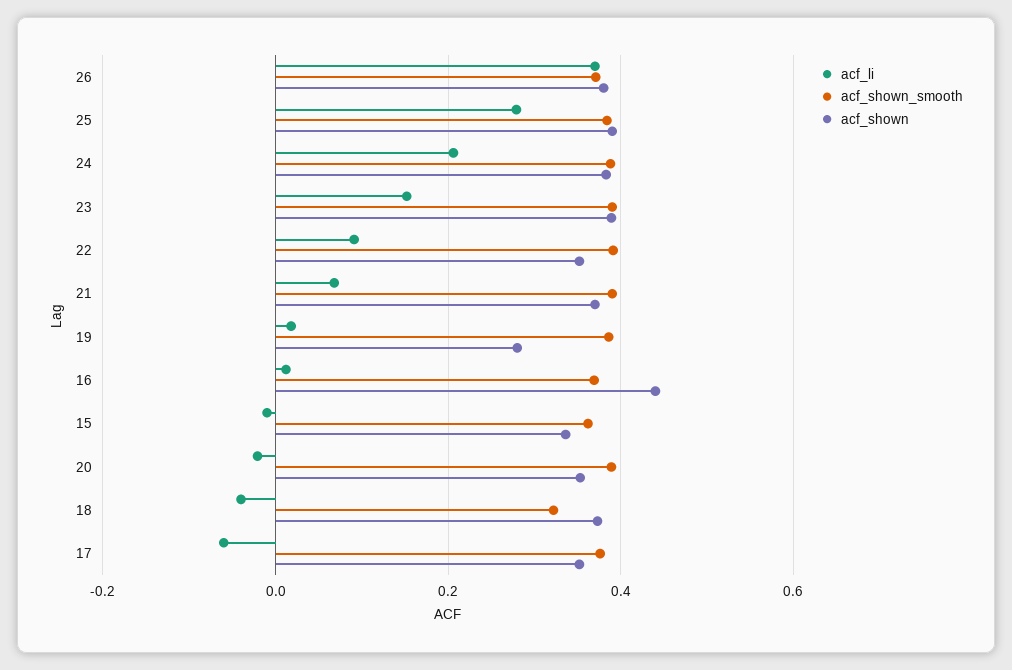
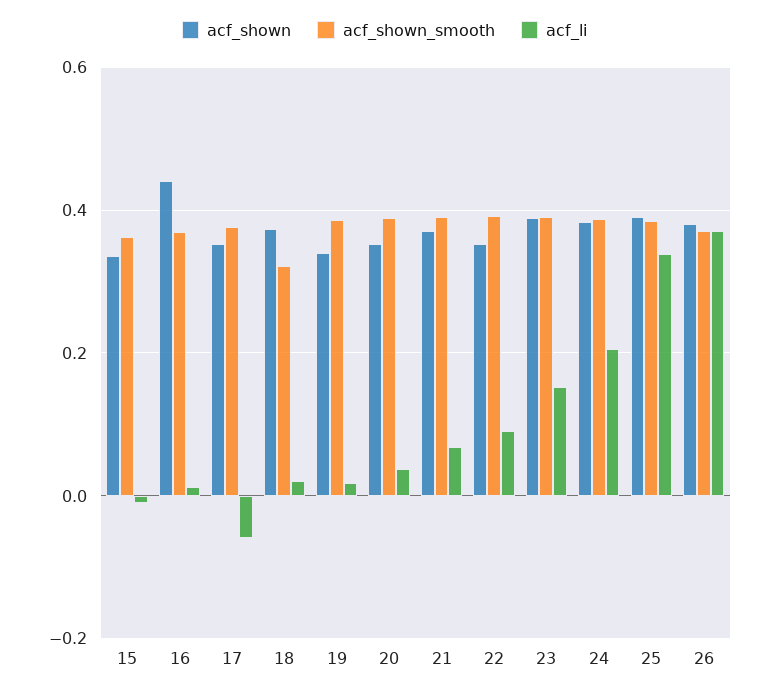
  {
    "acf_li": {
      "26": 0.38,
-     "25": 0.28,
+     "25": 0.34,
      "24": 0.2,
      "23": 0.16,
      "22": 0.1,
      "21": 0.06,
      "19": 0.02,
      "16": 0.02,
      "15": -0.02,
-     "20": -0.02,
+     "20": 0.04,
-     "18": -0.04,
+     "18": 0.02,
      "17": -0.06
    },
    "acf_shown_smooth": {
      "26": 0.38,
      "25": 0.38,
      "24": 0.38,
      "23": 0.4,
      "22": 0.4,
      "21": 0.4,
      "19": 0.38,
      "16": 0.36,
      "15": 0.36,
      "20": 0.38,
      "18": 0.32,
      "17": 0.38
    },
    "acf_shown": {
      "26": 0.38,
      "25": 0.4,
      "24": 0.38,
      "23": 0.38,
      "22": 0.36,
      "21": 0.38,
-     "19": 0.28,
+     "19": 0.34,
      "16": 0.44,
      "15": 0.34,
      "20": 0.36,
      "18": 0.38,
      "17": 0.36
    }
  }

